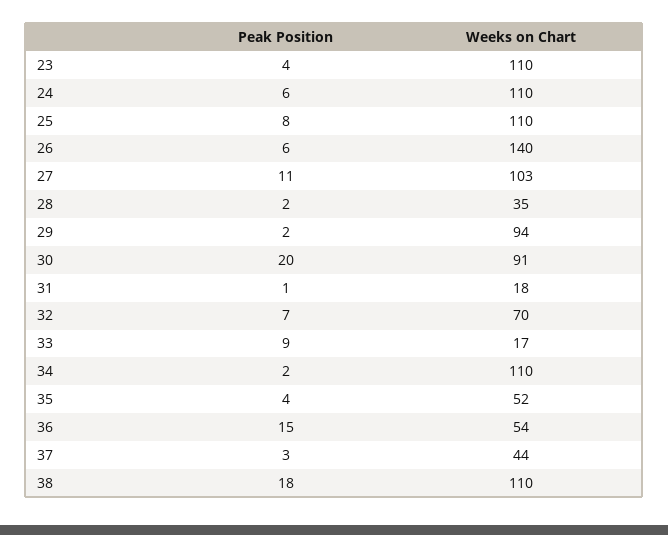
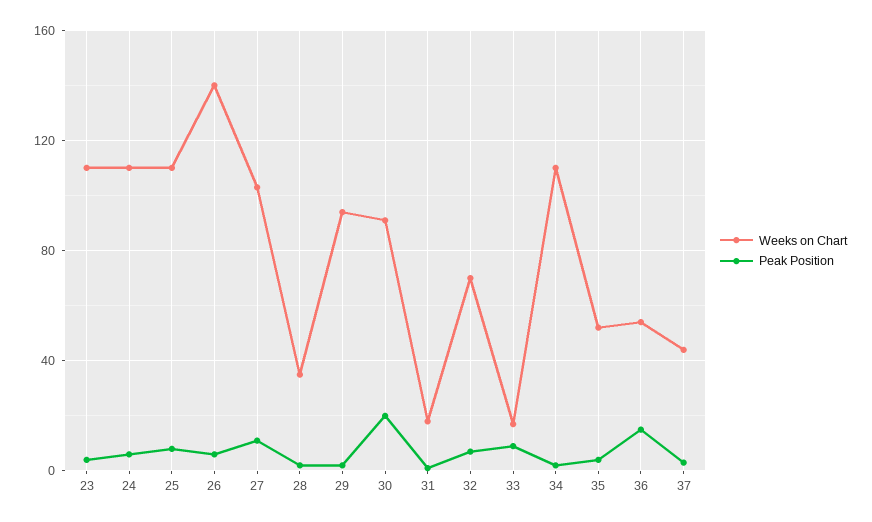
  {
    "Peak Position": {
      "23": 4,
      "24": 6,
      "25": 8,
      "26": 6,
      "27": 11,
      "28": 2,
      "29": 2,
      "30": 20,
      "31": 1,
      "32": 7,
      "33": 9,
      "34": 2,
      "35": 4,
      "36": 15,
-     "37": 3,
+     "37": 3
-     "38": 18
    },
    "Weeks on Chart": {
      "23": 110,
      "24": 110,
      "25": 110,
      "26": 140,
      "27": 103,
      "28": 35,
      "29": 94,
      "30": 91,
      "31": 18,
      "32": 70,
      "33": 17,
      "34": 110,
      "35": 52,
      "36": 54,
-     "37": 44,
+     "37": 44
-     "38": 110
    }
  }

